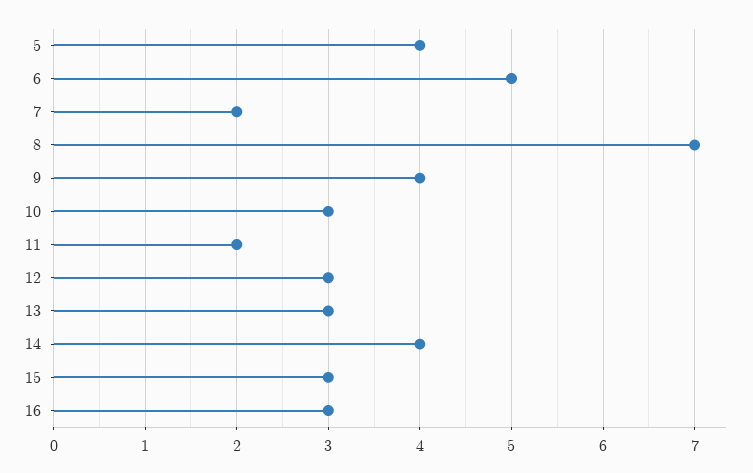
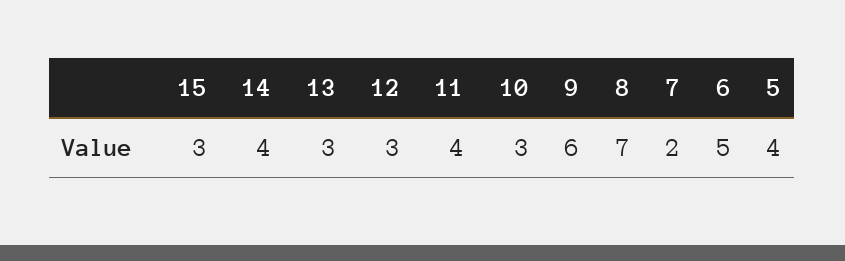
  {
    "5": 4,
    "6": 5,
    "7": 2,
    "8": 7,
-   "9": 4,
+   "9": 6,
    "10": 3,
-   "11": 2,
+   "11": 4,
    "12": 3,
    "13": 3,
    "14": 4,
-   "15": 3,
+   "15": 3
-   "16": 3
  }

